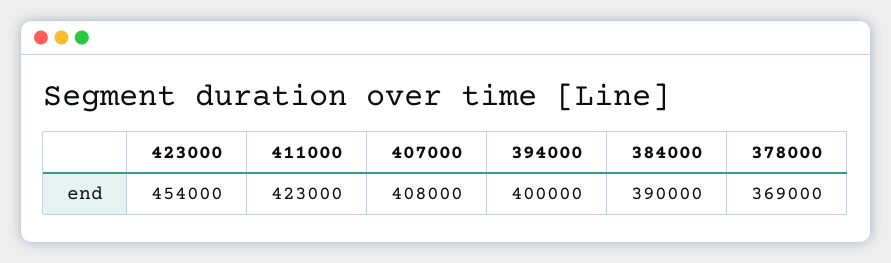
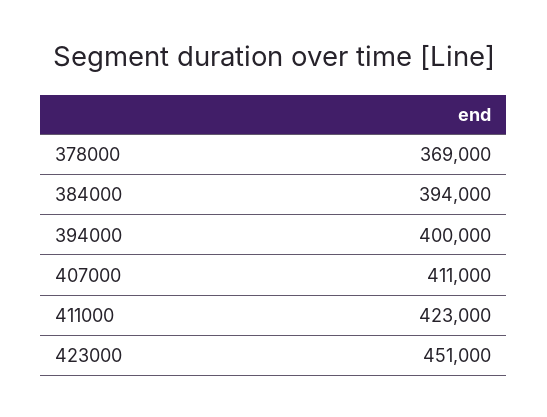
  {
-   "423000": 454000,
+   "423000": 451000,
    "411000": 423000,
-   "407000": 408000,
+   "407000": 411000,
    "394000": 400000,
-   "384000": 390000,
+   "384000": 394000,
    "378000": 369000
  }

